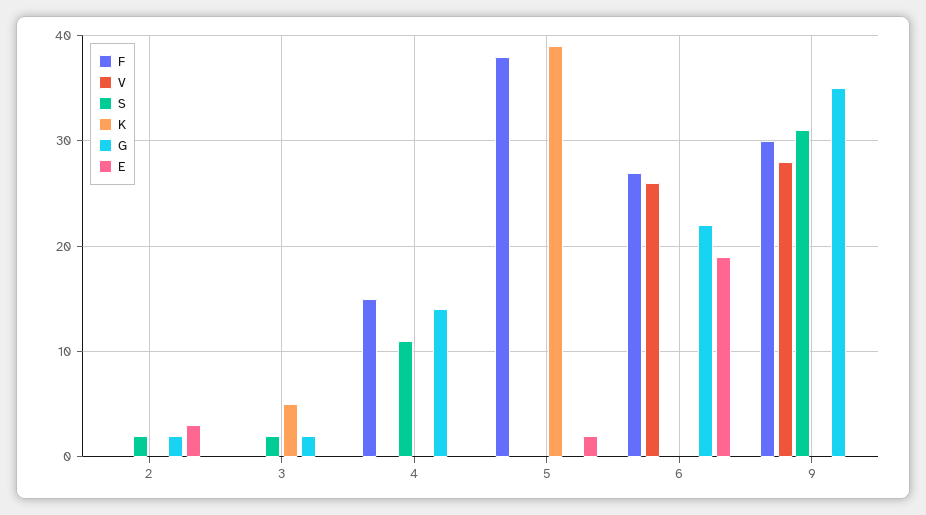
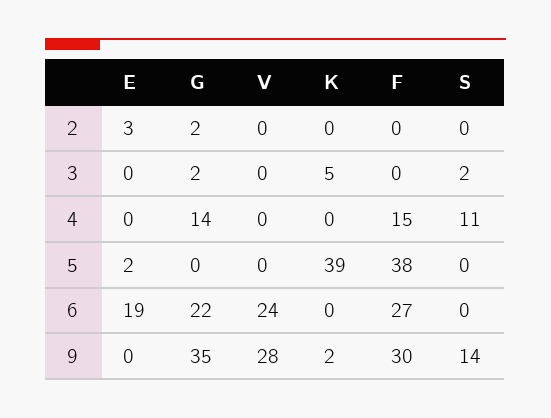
  {
    "F": {
      "2": 0,
      "3": 0,
      "4": 15,
      "5": 38,
      "6": 27,
      "9": 30
    },
    "V": {
      "2": 0,
      "3": 0,
      "4": 0,
      "5": 0,
-     "6": 26,
+     "6": 24,
      "9": 28
    },
    "S": {
-     "2": 2,
+     "2": 0,
      "3": 2,
      "4": 11,
      "5": 0,
      "6": 0,
-     "9": 31
+     "9": 14
    },
    "K": {
      "2": 0,
      "3": 5,
      "4": 0,
      "5": 39,
      "6": 0,
-     "9": 0
+     "9": 2
    },
    "G": {
      "2": 2,
      "3": 2,
      "4": 14,
      "5": 0,
      "6": 22,
      "9": 35
    },
    "E": {
      "2": 3,
      "3": 0,
      "4": 0,
      "5": 2,
      "6": 19,
      "9": 0
    }
  }

